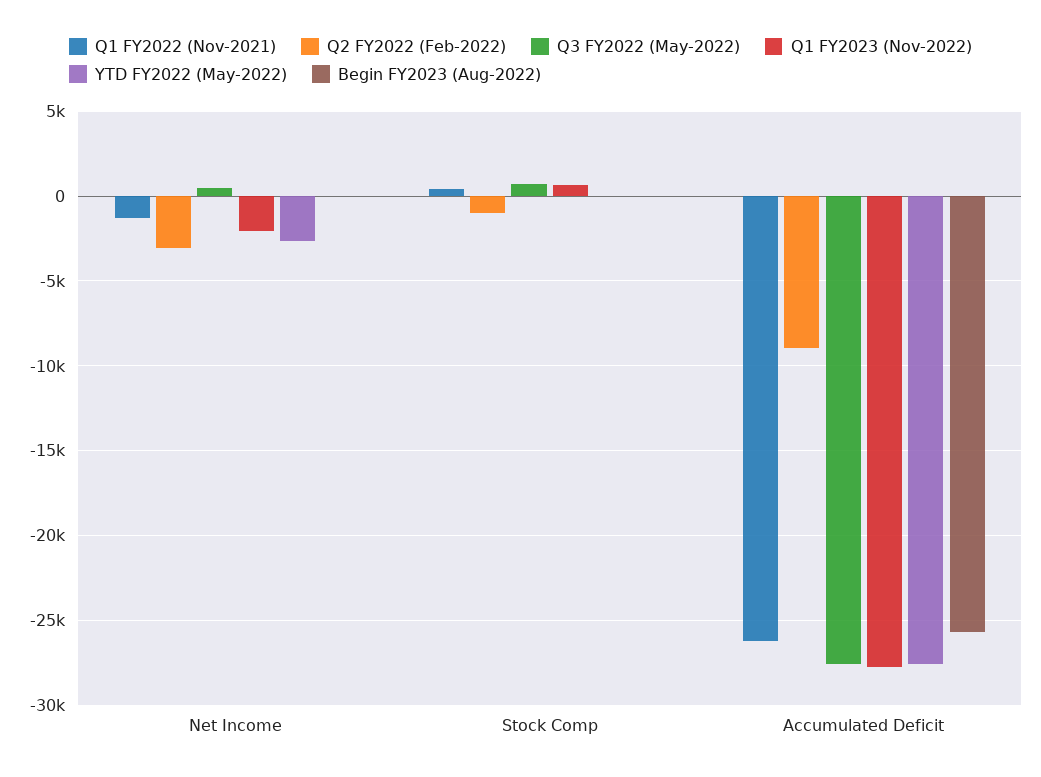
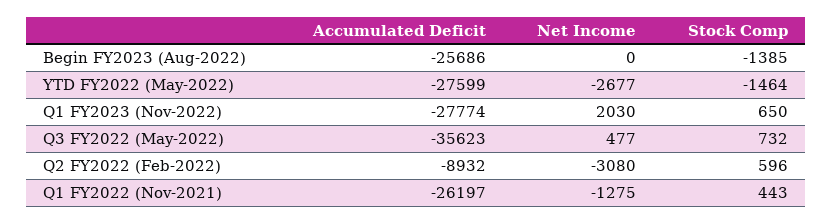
  {
    "Q1 FY2022 (Nov-2021)": {
      "Net Income": -1275,
      "Stock Comp": 443,
      "Accumulated Deficit": -26197
    },
    "Q2 FY2022 (Feb-2022)": {
      "Net Income": -3080,
-     "Stock Comp": -1000,
+     "Stock Comp": 596,
      "Accumulated Deficit": -8932
    },
    "Q3 FY2022 (May-2022)": {
      "Net Income": 477,
      "Stock Comp": 732,
-     "Accumulated Deficit": -27500
+     "Accumulated Deficit": -35623
    },
    "Q1 FY2023 (Nov-2022)": {
-     "Net Income": -2000,
+     "Net Income": 2030,
      "Stock Comp": 650,
      "Accumulated Deficit": -27774
    },
    "YTD FY2022 (May-2022)": {
      "Net Income": -2677,
-     "Stock Comp": 0,
+     "Stock Comp": -1464,
      "Accumulated Deficit": -27599
    },
    "Begin FY2023 (Aug-2022)": {
      "Net Income": 0,
-     "Stock Comp": 0,
+     "Stock Comp": -1385,
      "Accumulated Deficit": -25686
    }
  }

